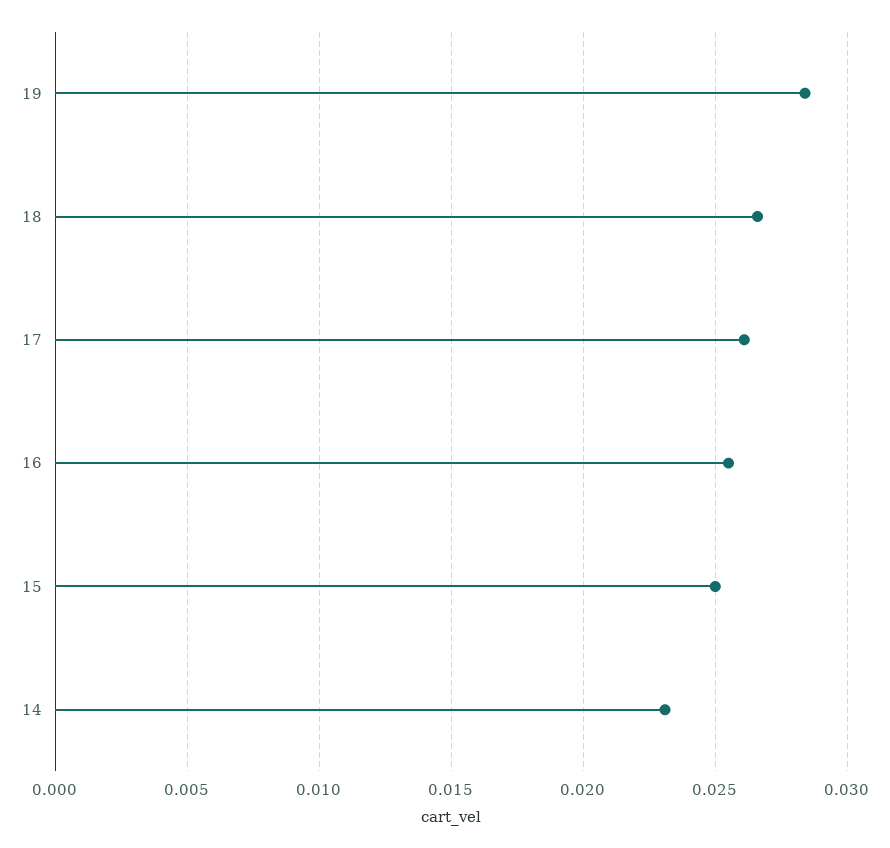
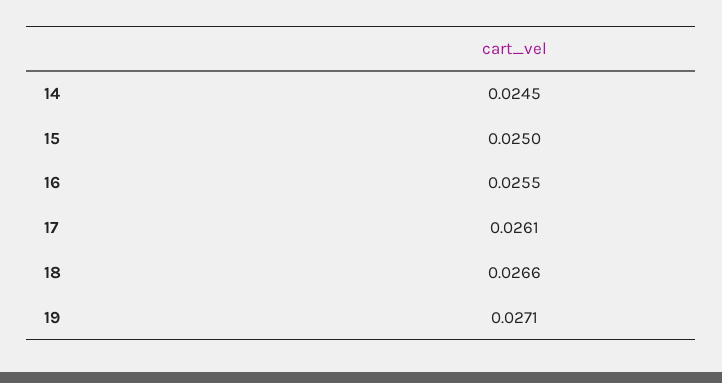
  {
-   "19": 0.0285,
+   "19": 0.0271,
    "18": 0.0266,
    "17": 0.0261,
    "16": 0.0255,
    "15": 0.025,
-   "14": 0.023
+   "14": 0.0245
  }

